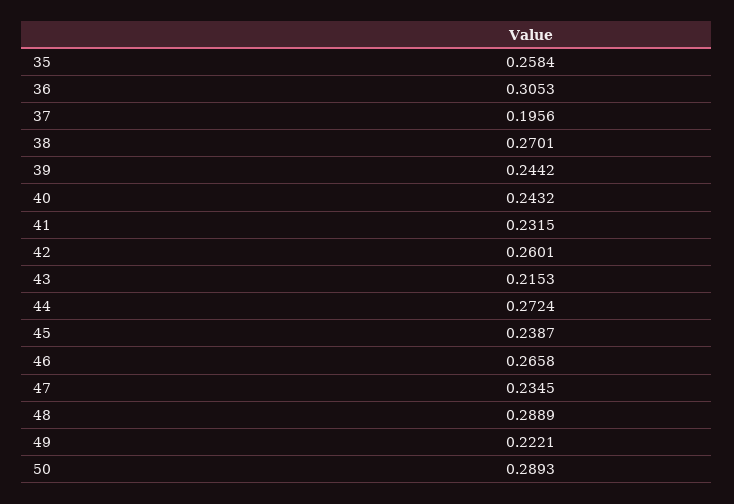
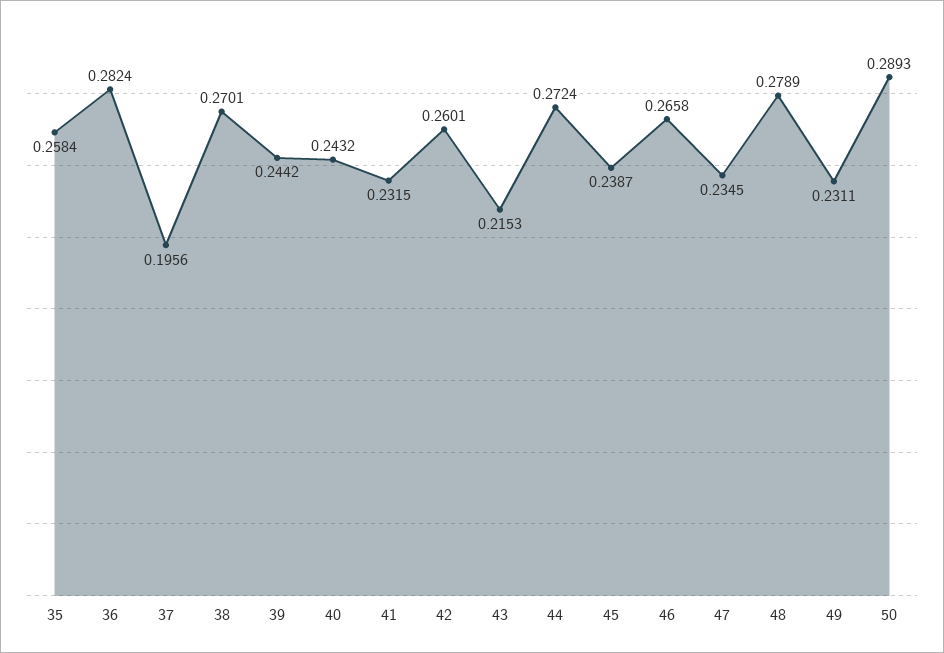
  {
    "35": 0.2584,
-   "36": 0.3053,
+   "36": 0.2824,
    "37": 0.1956,
    "38": 0.2701,
    "39": 0.2442,
    "40": 0.2432,
    "41": 0.2315,
    "42": 0.2601,
    "43": 0.2153,
    "44": 0.2724,
    "45": 0.2387,
    "46": 0.2658,
    "47": 0.2345,
-   "48": 0.2889,
+   "48": 0.2789,
-   "49": 0.2221,
+   "49": 0.2311,
    "50": 0.2893
  }

